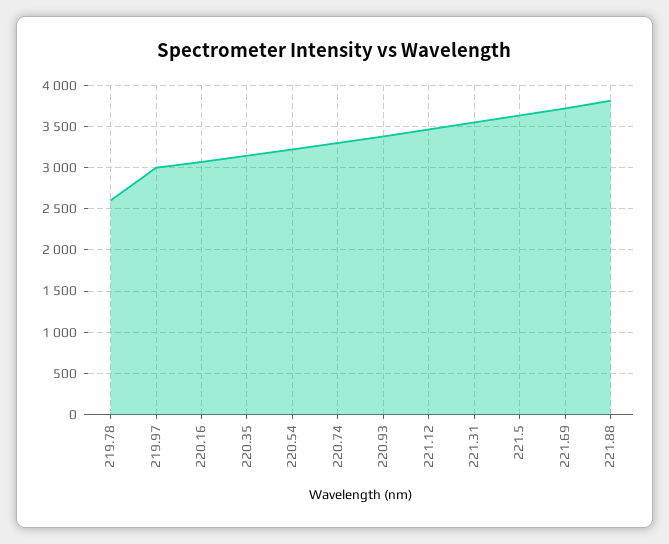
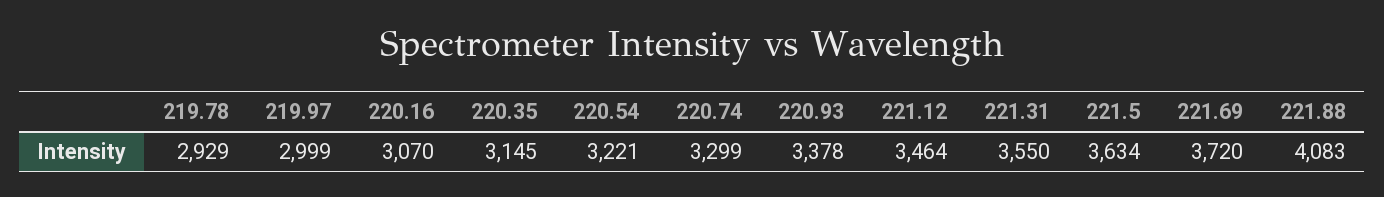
  {
-   "219.78": 2600,
+   "219.78": 2929,
    "219.97": 2999,
    "220.16": 3070,
    "220.35": 3145,
    "220.54": 3221,
    "220.74": 3299,
    "220.93": 3378,
    "221.12": 3464,
    "221.31": 3550,
    "221.5": 3634,
    "221.69": 3720,
-   "221.88": 3800
+   "221.88": 4083
  }

